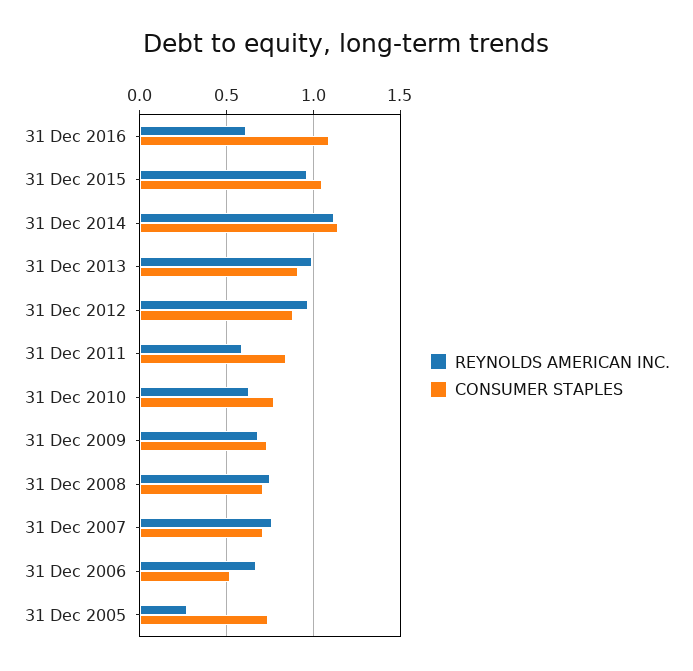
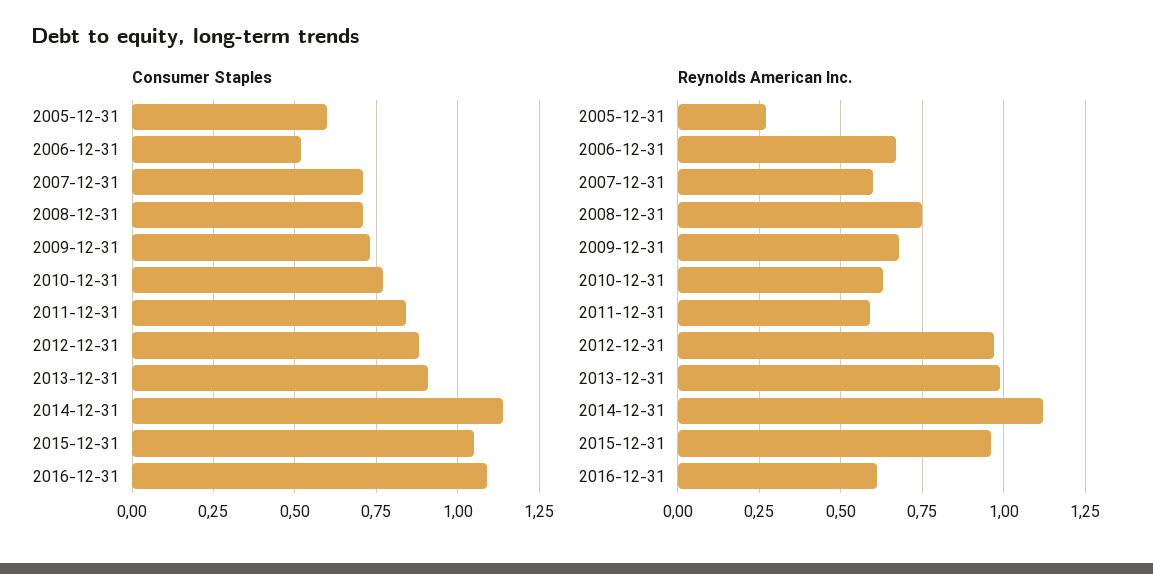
  {
    "REYNOLDS AMERICAN INC.": {
      "31 Dec 2016": 0.6,
      "31 Dec 2015": 0.95,
      "31 Dec 2014": 1.1,
      "31 Dec 2013": 1,
      "31 Dec 2012": 0.95,
      "31 Dec 2011": 0.6,
      "31 Dec 2010": 0.65,
      "31 Dec 2009": 0.7,
      "31 Dec 2008": 0.75,
-     "31 Dec 2007": 0.75,
+     "31 Dec 2007": 0.6,
      "31 Dec 2006": 0.65,
      "31 Dec 2005": 0.25
    },
    "CONSUMER STAPLES": {
      "31 Dec 2016": 1.1,
      "31 Dec 2015": 1.05,
      "31 Dec 2014": 1.15,
      "31 Dec 2013": 0.9,
      "31 Dec 2012": 0.9,
      "31 Dec 2011": 0.85,
      "31 Dec 2010": 0.75,
      "31 Dec 2009": 0.75,
      "31 Dec 2008": 0.7,
      "31 Dec 2007": 0.7,
      "31 Dec 2006": 0.5,
-     "31 Dec 2005": 0.75
+     "31 Dec 2005": 0.6
    }
  }

